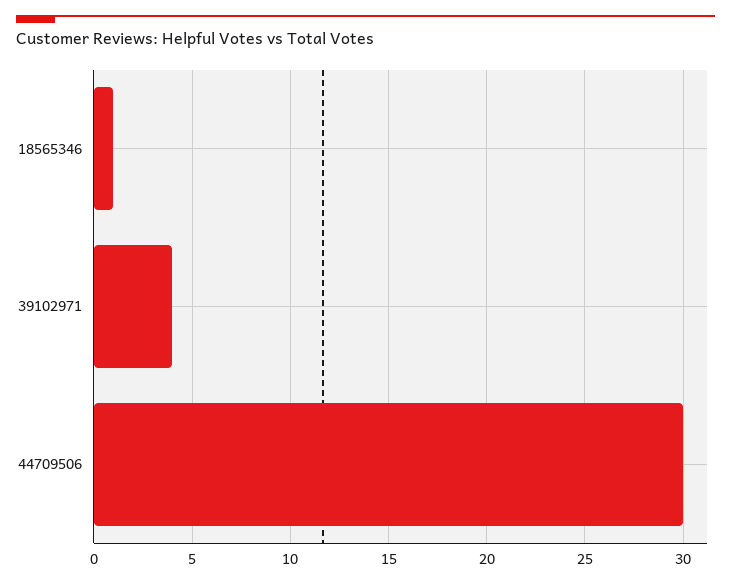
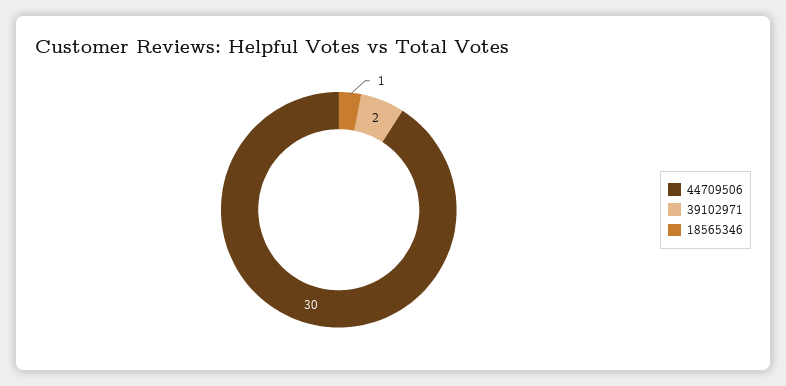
  {
    "18565346": 1,
-   "39102971": 4,
+   "39102971": 2,
    "44709506": 30
  }

